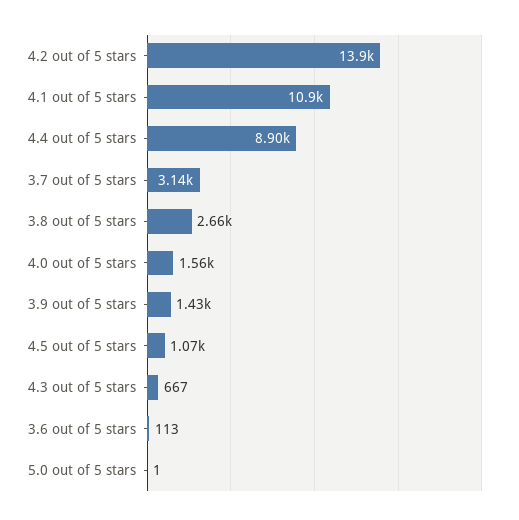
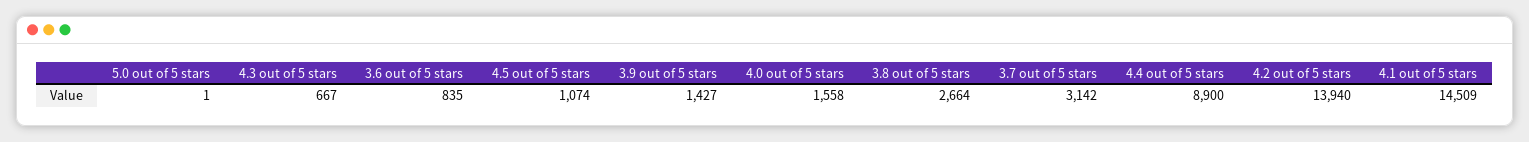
  {
    "4.2 out of 5 stars": 13940,
-   "4.1 out of 5 stars": 10900,
+   "4.1 out of 5 stars": 14509,
    "4.4 out of 5 stars": 8900,
    "3.7 out of 5 stars": 3142,
    "3.8 out of 5 stars": 2664,
    "4.0 out of 5 stars": 1558,
    "3.9 out of 5 stars": 1427,
    "4.5 out of 5 stars": 1074,
    "4.3 out of 5 stars": 667,
-   "3.6 out of 5 stars": 113,
+   "3.6 out of 5 stars": 835,
    "5.0 out of 5 stars": 1
  }

